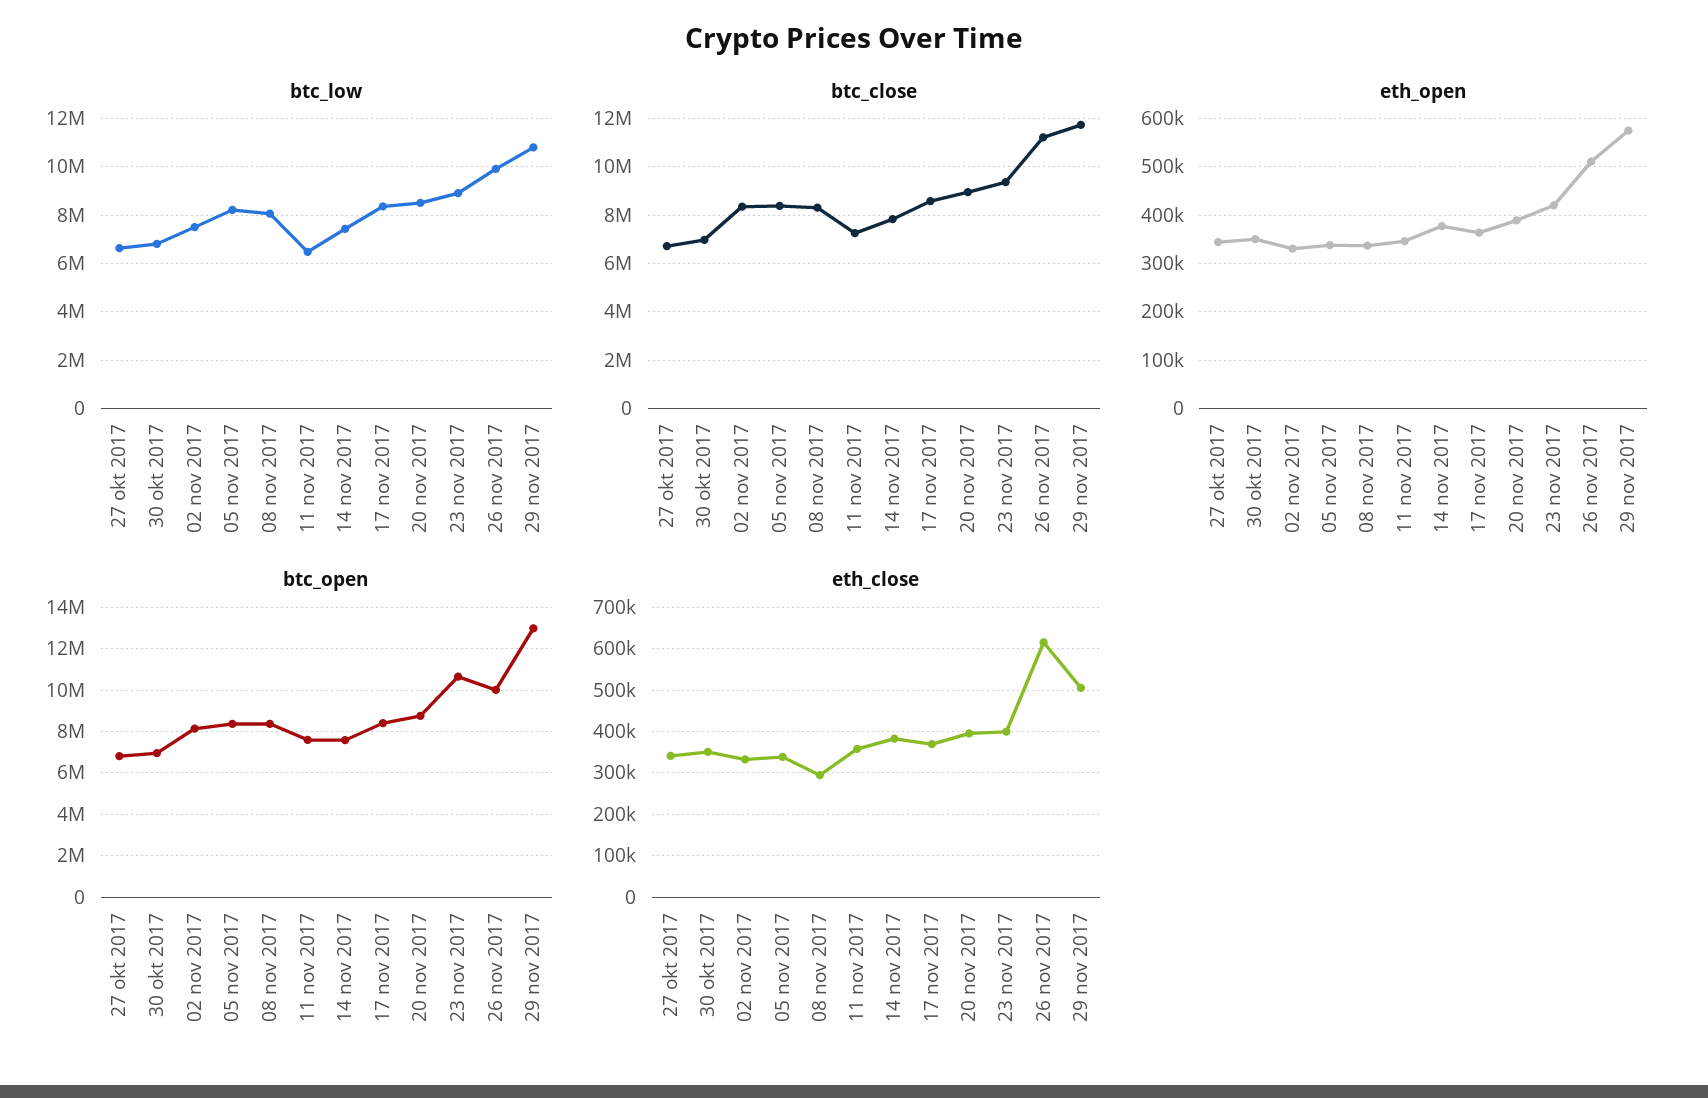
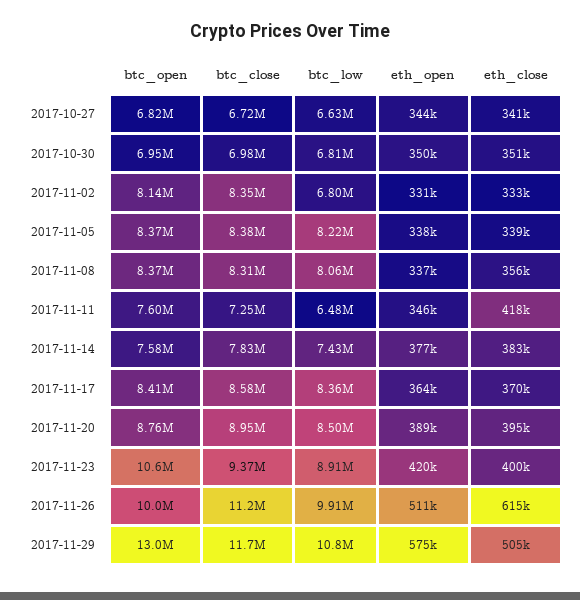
  {
    "btc_low": {
      "27 okt 2017": 6630000,
      "30 okt 2017": 6810000,
-     "02 nov 2017": 7500000,
+     "02 nov 2017": 6800000,
      "05 nov 2017": 8220000,
      "08 nov 2017": 8060000,
      "11 nov 2017": 6480000,
      "14 nov 2017": 7430000,
      "17 nov 2017": 8360000,
      "20 nov 2017": 8500000,
      "23 nov 2017": 8910000,
      "26 nov 2017": 9910000,
      "29 nov 2017": 10800000
    },
    "btc_close": {
      "27 okt 2017": 6720000,
      "30 okt 2017": 6980000,
      "02 nov 2017": 8350000,
      "05 nov 2017": 8380000,
      "08 nov 2017": 8310000,
      "11 nov 2017": 7250000,
      "14 nov 2017": 7830000,
      "17 nov 2017": 8580000,
      "20 nov 2017": 8950000,
      "23 nov 2017": 9370000,
      "26 nov 2017": 11200000,
      "29 nov 2017": 11700000
    },
    "eth_open": {
      "27 okt 2017": 344000,
      "30 okt 2017": 350000,
      "02 nov 2017": 331000,
      "05 nov 2017": 338000,
      "08 nov 2017": 337000,
      "11 nov 2017": 346000,
      "14 nov 2017": 377000,
      "17 nov 2017": 364000,
      "20 nov 2017": 389000,
      "23 nov 2017": 420000,
      "26 nov 2017": 511000,
      "29 nov 2017": 575000
    },
    "btc_open": {
      "27 okt 2017": 6820000,
      "30 okt 2017": 6950000,
      "02 nov 2017": 8140000,
      "05 nov 2017": 8370000,
      "08 nov 2017": 8370000,
      "11 nov 2017": 7600000,
      "14 nov 2017": 7580000,
      "17 nov 2017": 8410000,
      "20 nov 2017": 8760000,
      "23 nov 2017": 10600000,
      "26 nov 2017": 10000000,
      "29 nov 2017": 13000000
    },
    "eth_close": {
      "27 okt 2017": 341000,
      "30 okt 2017": 351000,
      "02 nov 2017": 333000,
      "05 nov 2017": 339000,
-     "08 nov 2017": 300000,
+     "08 nov 2017": 356000,
-     "11 nov 2017": 360000,
+     "11 nov 2017": 418000,
      "14 nov 2017": 383000,
      "17 nov 2017": 370000,
      "20 nov 2017": 395000,
      "23 nov 2017": 400000,
      "26 nov 2017": 615000,
      "29 nov 2017": 505000
    }
  }

